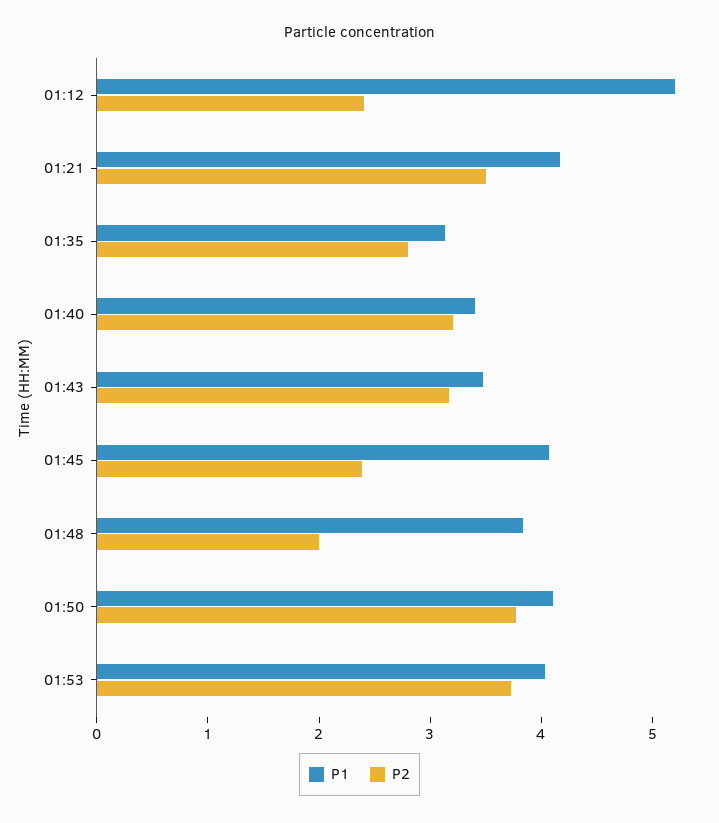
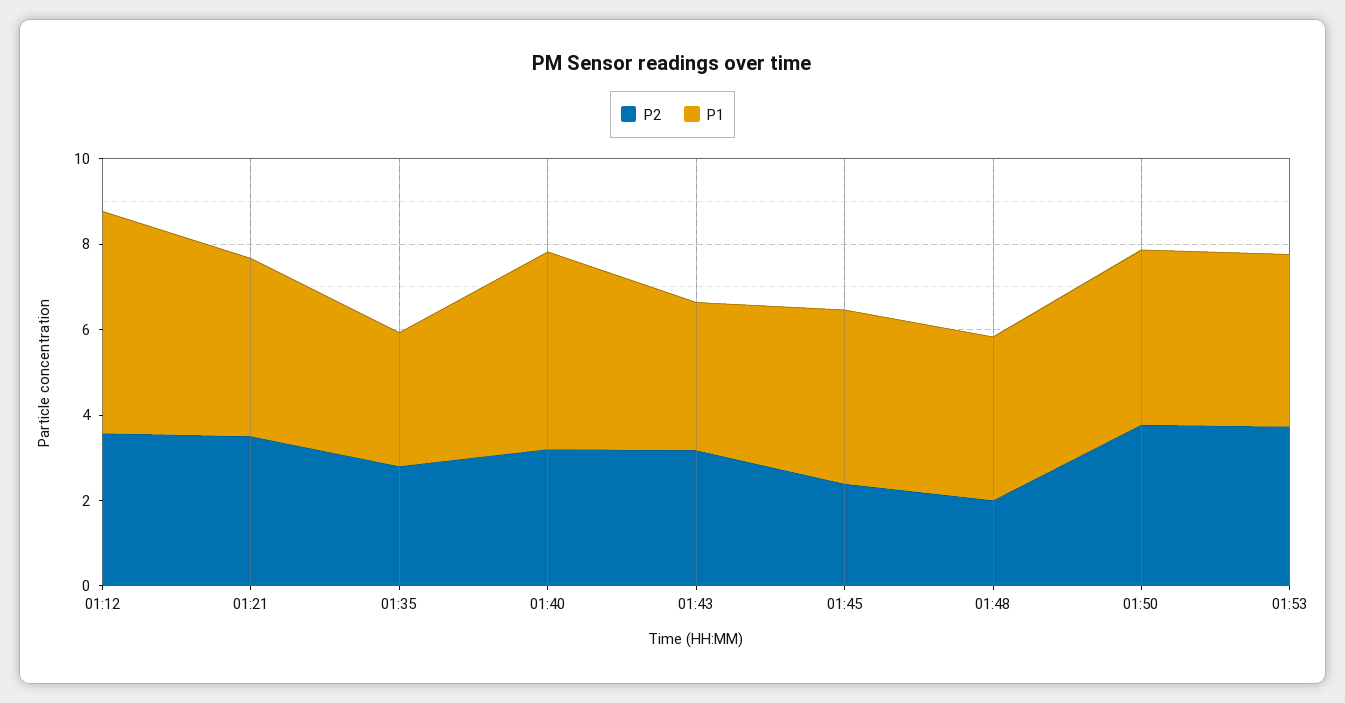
  {
    "P1": {
      "01:12": 5.2,
      "01:21": 4.2,
      "01:35": 3.2,
-     "01:40": 3.4,
+     "01:40": 4.5,
      "01:43": 3.4,
      "01:45": 4,
      "01:48": 3.8,
      "01:50": 4.2,
      "01:53": 4
    },
    "P2": {
-     "01:12": 2.4,
+     "01:12": 3.5,
      "01:21": 3.6,
      "01:35": 2.8,
      "01:40": 3.2,
      "01:43": 3.2,
      "01:45": 2.4,
      "01:48": 2,
      "01:50": 3.8,
      "01:53": 3.8
    }
  }

